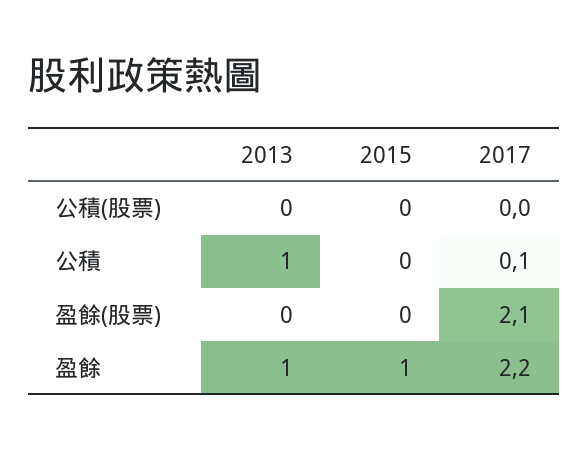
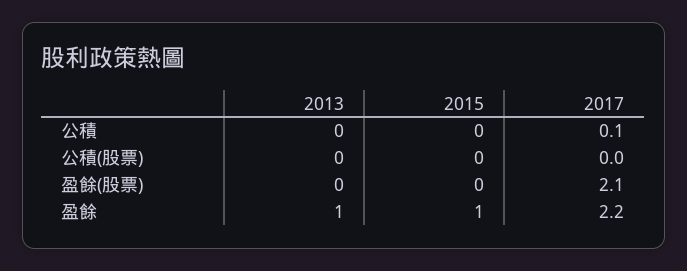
  {
    "2013": {
      "公積(股票)": 0,
-     "公積": 1,
+     "公積": 0,
      "盈餘(股票)": 0,
      "盈餘": 1
    },
    "2015": {
      "公積(股票)": 0,
      "公積": 0,
      "盈餘(股票)": 0,
      "盈餘": 1
    },
    "2017": {
      "公積(股票)": 0,
      "公積": 0.1,
      "盈餘(股票)": 2.1,
      "盈餘": 2.2
    }
  }

